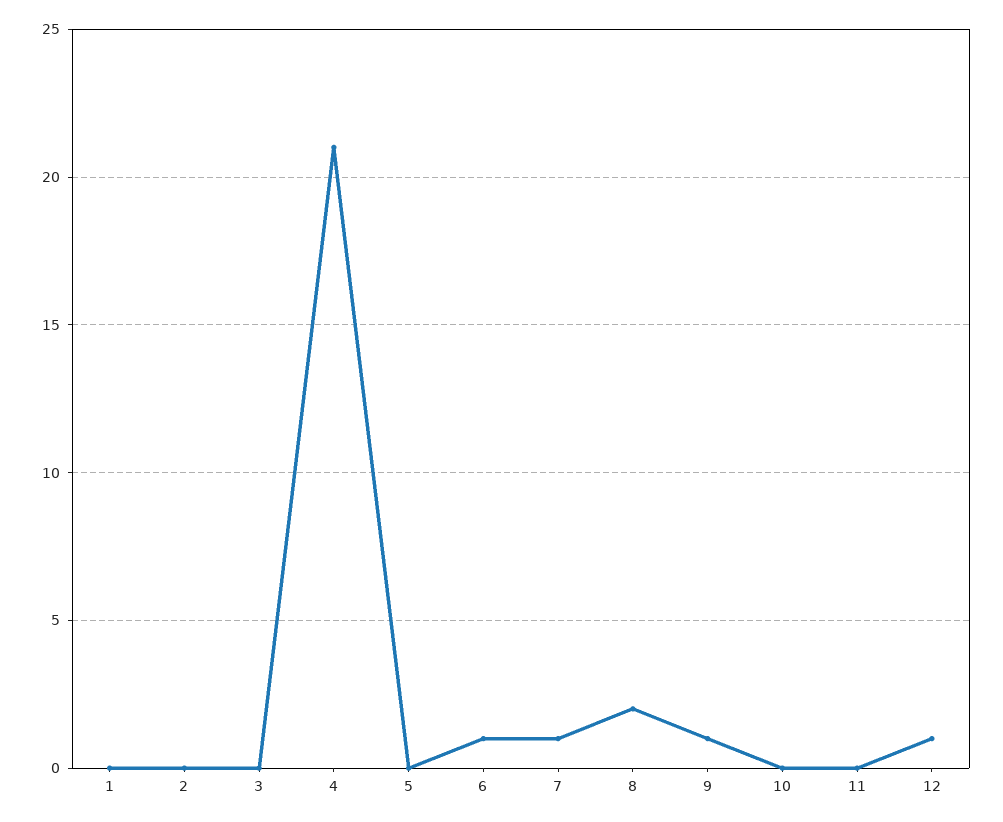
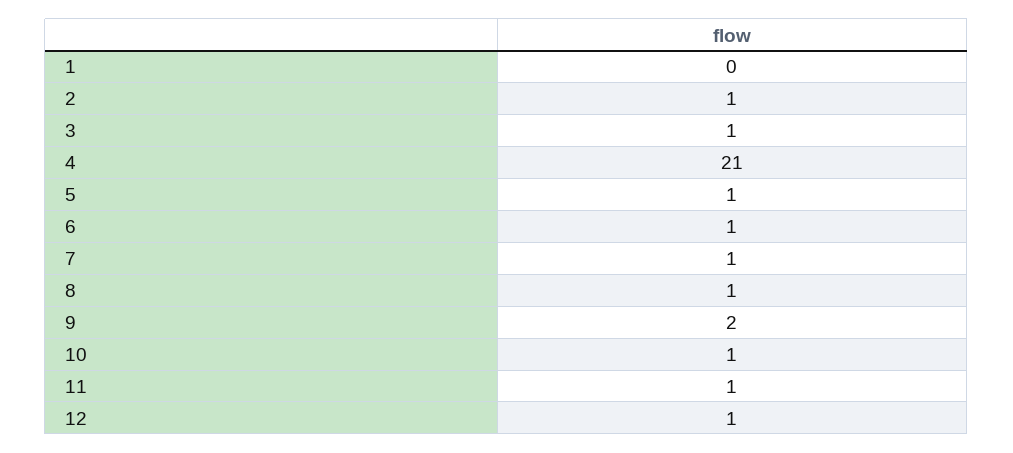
  {
    "1": 0,
-   "2": 0,
+   "2": 1,
-   "3": 0,
+   "3": 1,
    "4": 21,
-   "5": 0,
+   "5": 1,
    "6": 1,
    "7": 1,
-   "8": 2,
+   "8": 1,
-   "9": 1,
+   "9": 2,
-   "10": 0,
+   "10": 1,
-   "11": 0,
+   "11": 1,
    "12": 1
  }

